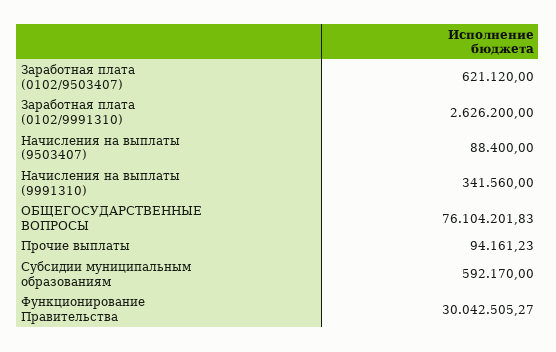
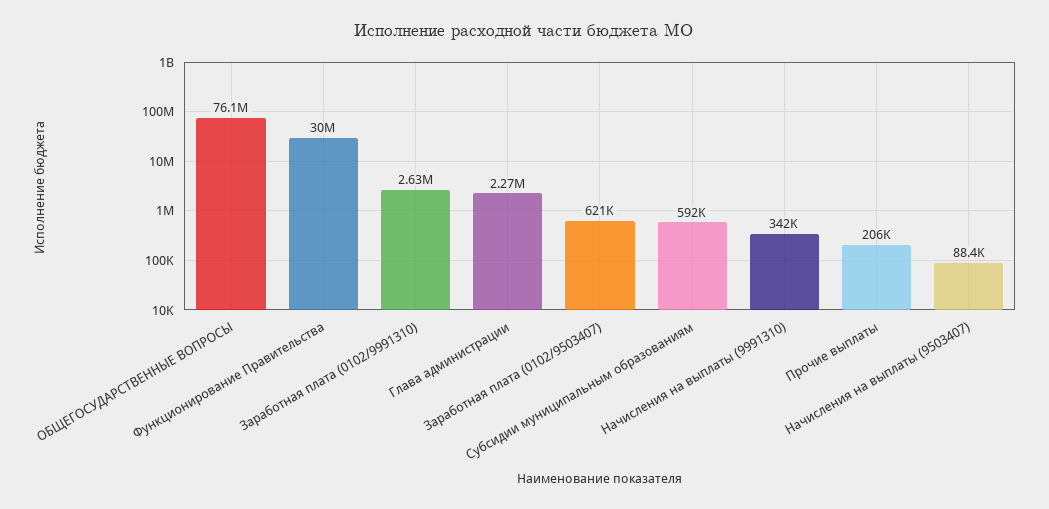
  {
    "Заработная плата (0102/9503407)": 621120,
    "Заработная плата (0102/9991310)": 2626200,
    "Начисления на выплаты (9503407)": 88400,
    "Начисления на выплаты (9991310)": 341560,
    "ОБЩЕГОСУДАРСТВЕННЫЕ ВОПРОСЫ": 76104201.83,
-   "Прочие выплаты": 94161.23,
+   "Прочие выплаты": 206000,
    "Субсидии муниципальным образованиям": 592170,
-   "Функционирование Правительства": 30042505.27
+   "Функционирование Правительства": 30042505.27,
+   "Глава администрации": 2270000
  }

